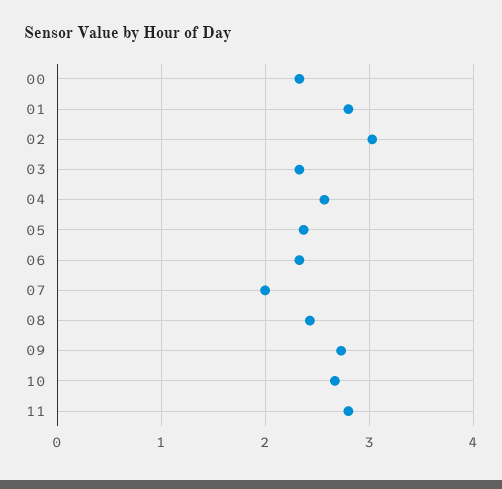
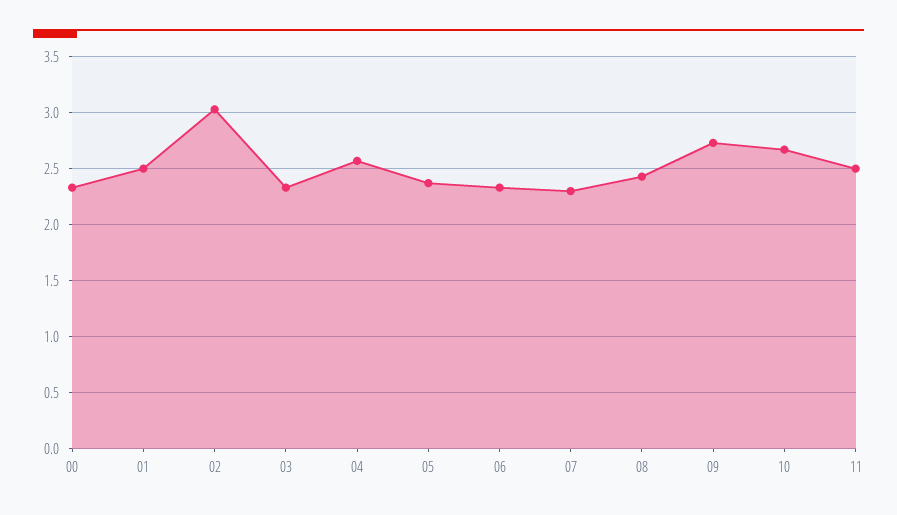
  {
    "00": 2.3,
-   "01": 2.8,
+   "01": 2.5,
    "02": 3,
    "03": 2.3,
    "04": 2.6,
    "05": 2.4,
    "06": 2.3,
-   "07": 2,
+   "07": 2.3,
    "08": 2.4,
    "09": 2.7,
    "10": 2.7,
-   "11": 2.8
+   "11": 2.5
  }

